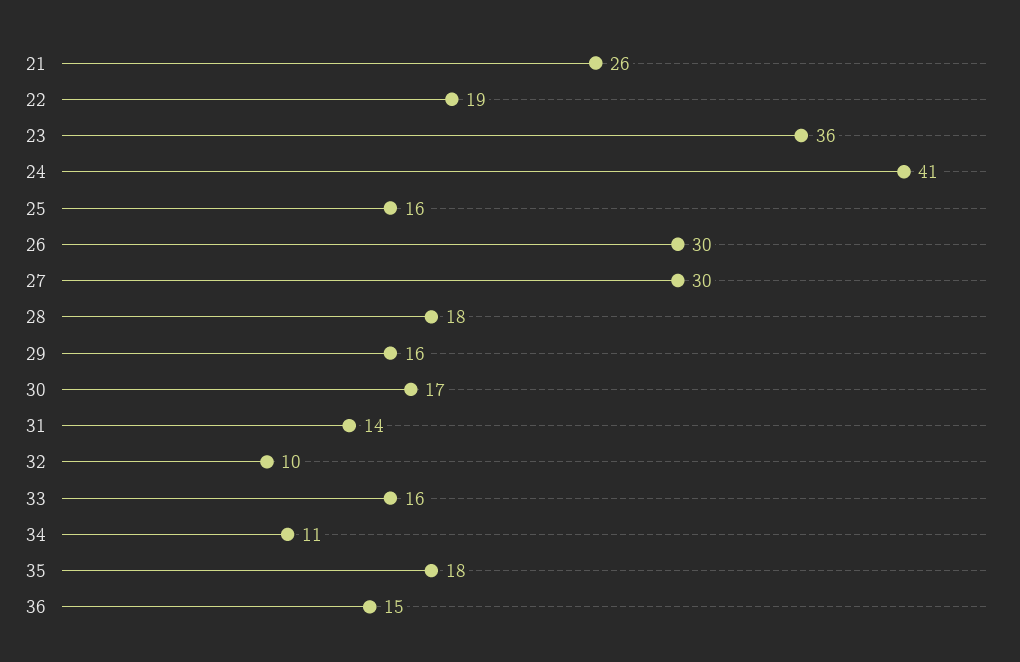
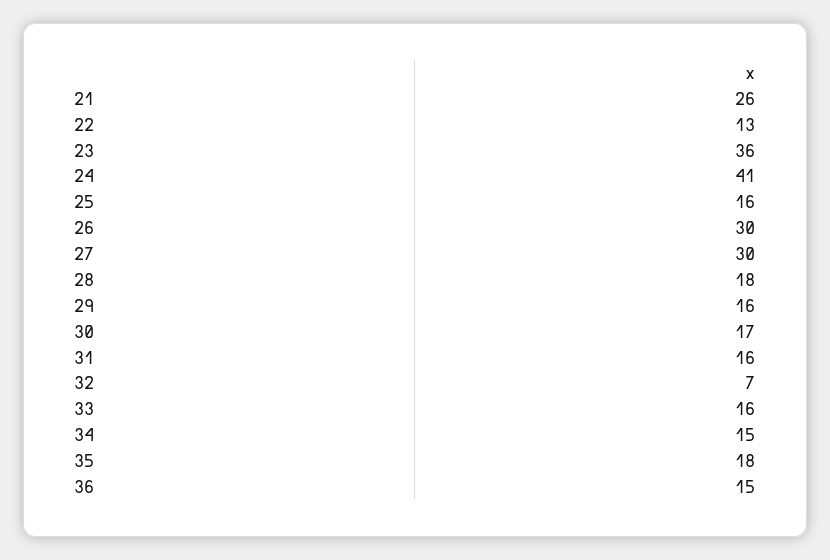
  {
    "21": 26,
-   "22": 19,
+   "22": 13,
    "23": 36,
    "24": 41,
    "25": 16,
    "26": 30,
    "27": 30,
    "28": 18,
    "29": 16,
    "30": 17,
-   "31": 14,
+   "31": 16,
-   "32": 10,
+   "32": 7,
    "33": 16,
-   "34": 11,
+   "34": 15,
    "35": 18,
    "36": 15
  }

